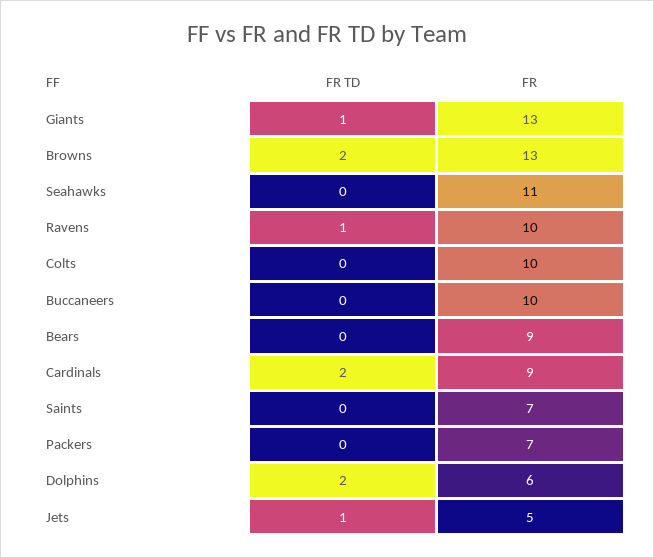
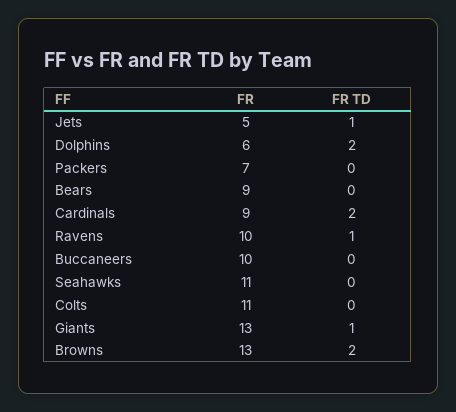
  {
    "FR TD": {
      "Giants": 1,
      "Browns": 2,
      "Seahawks": 0,
      "Ravens": 1,
      "Colts": 0,
      "Buccaneers": 0,
      "Bears": 0,
      "Cardinals": 2,
-     "Saints": 0,
      "Packers": 0,
      "Dolphins": 2,
      "Jets": 1
    },
    "FR": {
      "Giants": 13,
      "Browns": 13,
      "Seahawks": 11,
      "Ravens": 10,
-     "Colts": 10,
+     "Colts": 11,
      "Buccaneers": 10,
      "Bears": 9,
      "Cardinals": 9,
-     "Saints": 7,
      "Packers": 7,
      "Dolphins": 6,
      "Jets": 5
    }
  }

